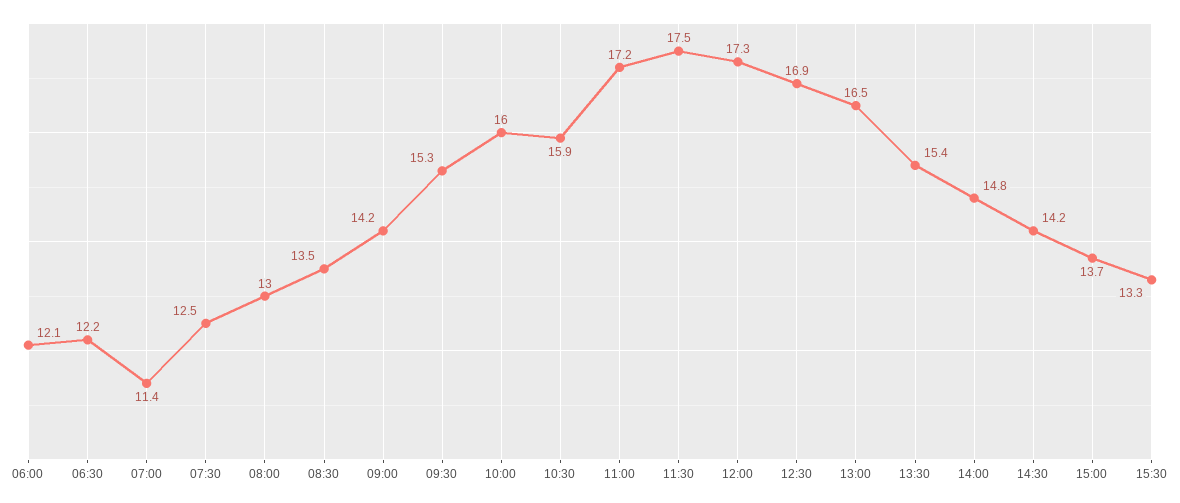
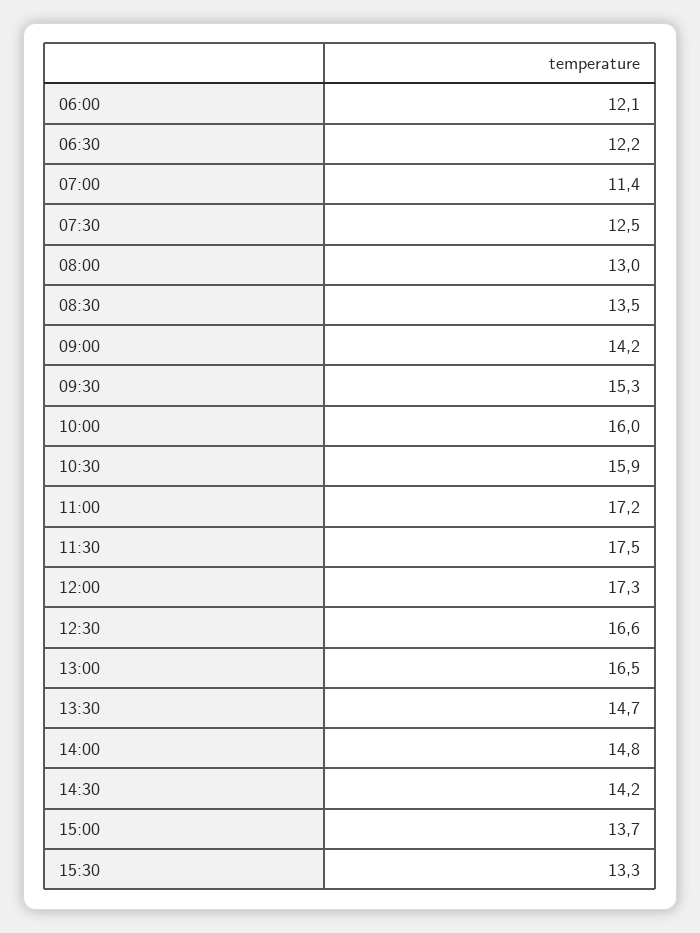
  {
    "06:00": 12.1,
    "06:30": 12.2,
    "07:00": 11.4,
    "07:30": 12.5,
    "08:00": 13,
    "08:30": 13.5,
    "09:00": 14.2,
    "09:30": 15.3,
    "10:00": 16,
    "10:30": 15.9,
    "11:00": 17.2,
    "11:30": 17.5,
    "12:00": 17.3,
-   "12:30": 16.9,
+   "12:30": 16.6,
    "13:00": 16.5,
-   "13:30": 15.4,
+   "13:30": 14.7,
    "14:00": 14.8,
    "14:30": 14.2,
    "15:00": 13.7,
    "15:30": 13.3
  }

